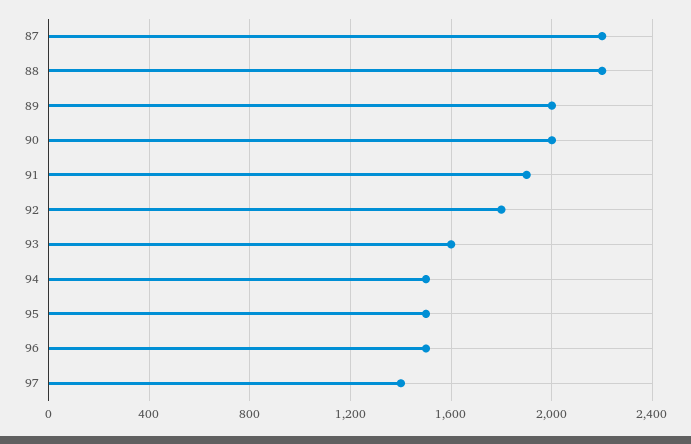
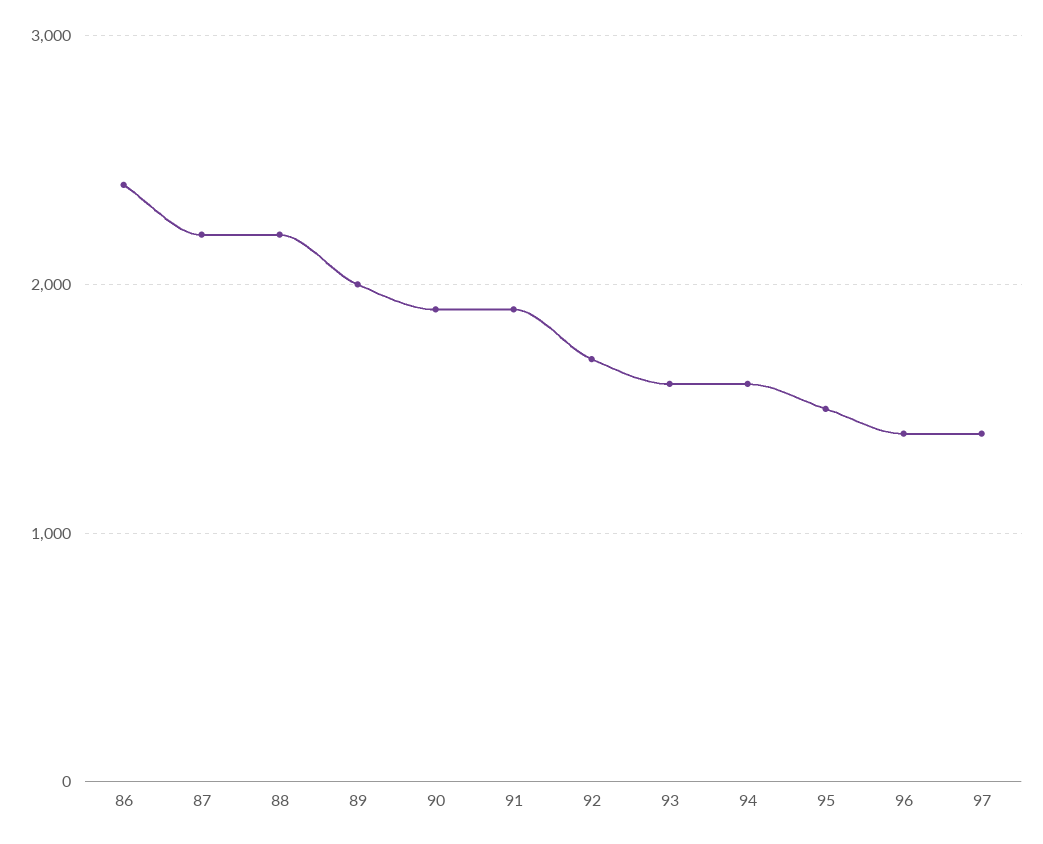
  {
    "87": 2200,
    "88": 2200,
    "89": 2000,
-   "90": 2000,
+   "90": 1900,
    "91": 1900,
-   "92": 1800,
+   "92": 1700,
    "93": 1600,
-   "94": 1500,
+   "94": 1600,
    "95": 1500,
-   "96": 1500,
+   "96": 1400,
-   "97": 1400
+   "97": 1400,
+   "86": 2400
  }

